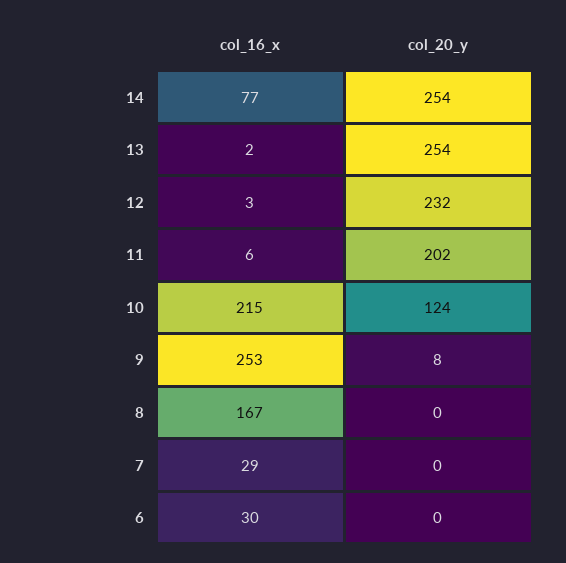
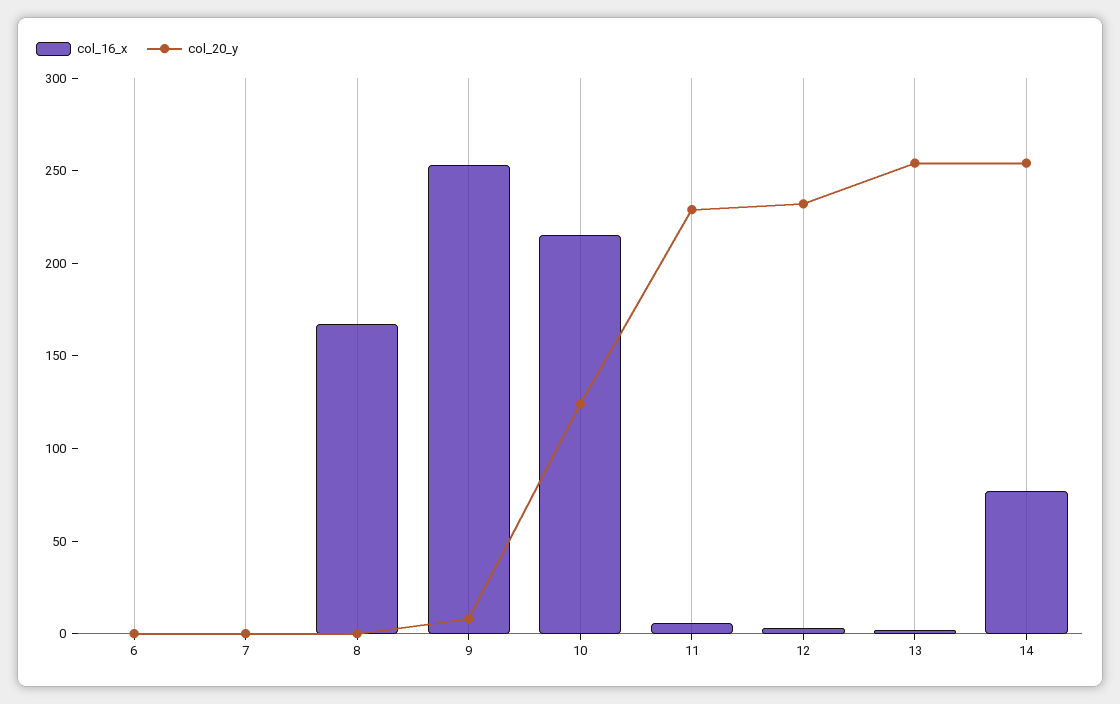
  {
    "col_16_x": {
      "14": 77,
      "13": 2,
      "12": 3,
      "11": 6,
      "10": 215,
      "9": 253,
      "8": 167,
-     "7": 29,
+     "7": 0,
-     "6": 30
+     "6": 0
    },
    "col_20_y": {
      "14": 254,
      "13": 254,
      "12": 232,
-     "11": 202,
+     "11": 230,
      "10": 124,
      "9": 8,
      "8": 0,
      "7": 0,
      "6": 0
    }
  }

